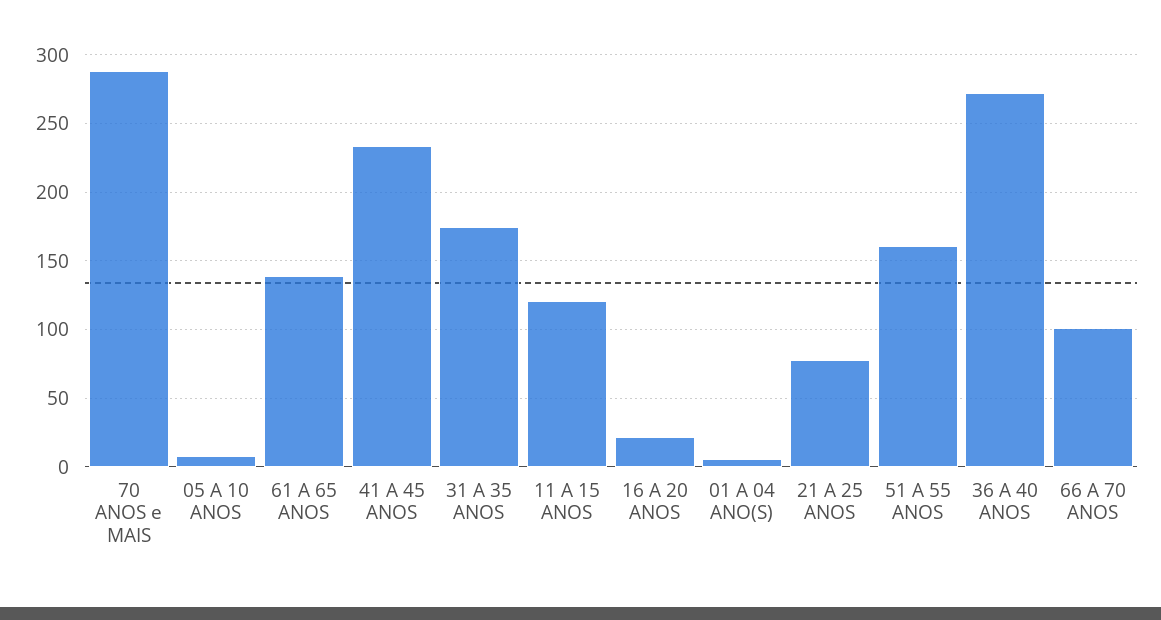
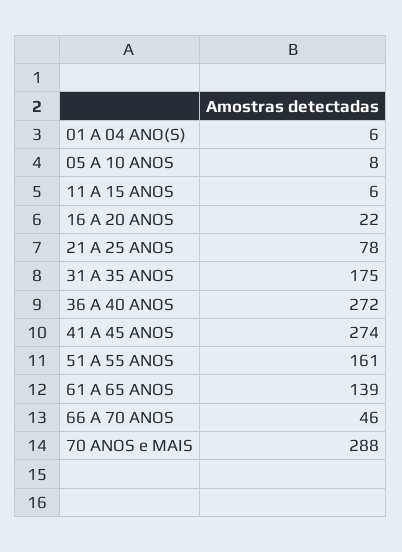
  {
    "70 ANOS e MAIS": 288,
    "05 A 10 ANOS": 8,
    "61 A 65 ANOS": 139,
-   "41 A 45 ANOS": 235,
+   "41 A 45 ANOS": 274,
    "31 A 35 ANOS": 175,
-   "11 A 15 ANOS": 120,
+   "11 A 15 ANOS": 6,
    "16 A 20 ANOS": 22,
    "01 A 04 ANO(S)": 6,
    "21 A 25 ANOS": 78,
    "51 A 55 ANOS": 161,
    "36 A 40 ANOS": 272,
-   "66 A 70 ANOS": 100
+   "66 A 70 ANOS": 46
  }

